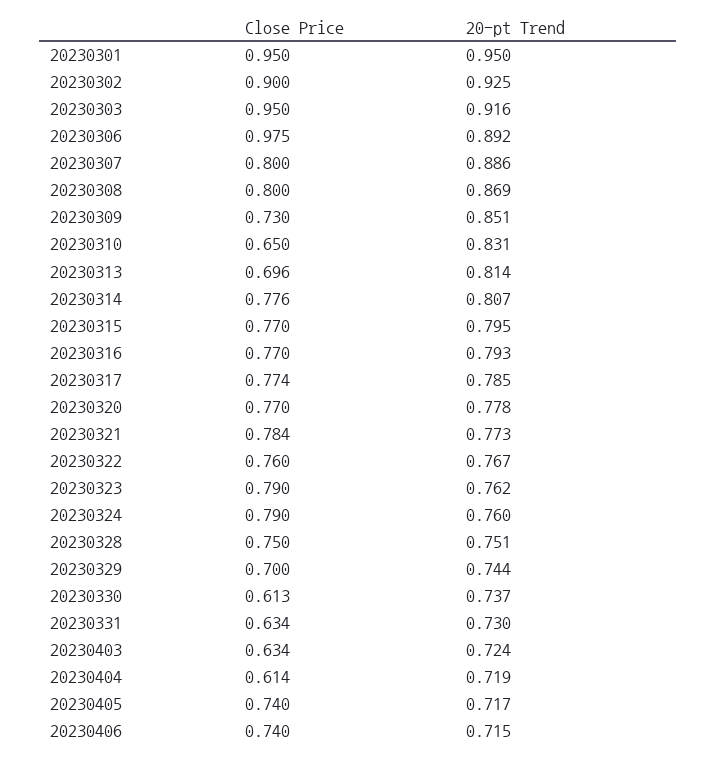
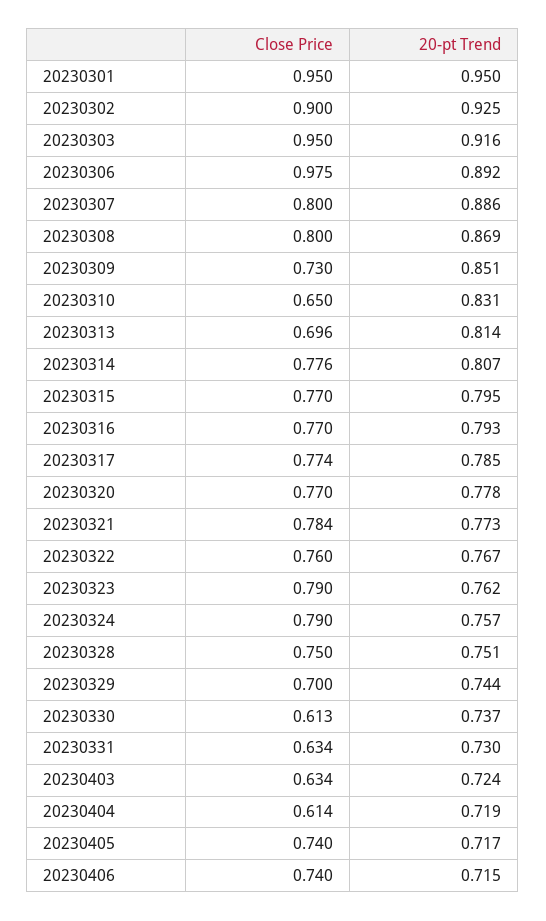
  {
    "Close Price": {
      "20230301": 0.95,
      "20230302": 0.9,
      "20230303": 0.95,
      "20230306": 0.975,
      "20230307": 0.8,
      "20230308": 0.8,
      "20230309": 0.73,
      "20230310": 0.65,
      "20230313": 0.696,
      "20230314": 0.776,
      "20230315": 0.77,
      "20230316": 0.77,
      "20230317": 0.774,
      "20230320": 0.77,
      "20230321": 0.784,
      "20230322": 0.76,
      "20230323": 0.79,
      "20230324": 0.79,
      "20230328": 0.75,
      "20230329": 0.7,
      "20230330": 0.613,
      "20230331": 0.634,
      "20230403": 0.634,
      "20230404": 0.614,
      "20230405": 0.74,
      "20230406": 0.74
    },
    "20-pt Trend": {
      "20230301": 0.95,
      "20230302": 0.925,
      "20230303": 0.916,
      "20230306": 0.892,
      "20230307": 0.886,
      "20230308": 0.869,
      "20230309": 0.851,
      "20230310": 0.831,
      "20230313": 0.814,
      "20230314": 0.807,
      "20230315": 0.795,
      "20230316": 0.793,
      "20230317": 0.785,
      "20230320": 0.778,
      "20230321": 0.773,
      "20230322": 0.767,
      "20230323": 0.762,
-     "20230324": 0.76,
+     "20230324": 0.757,
      "20230328": 0.751,
      "20230329": 0.744,
      "20230330": 0.737,
      "20230331": 0.73,
      "20230403": 0.724,
      "20230404": 0.719,
      "20230405": 0.717,
      "20230406": 0.715
    }
  }

